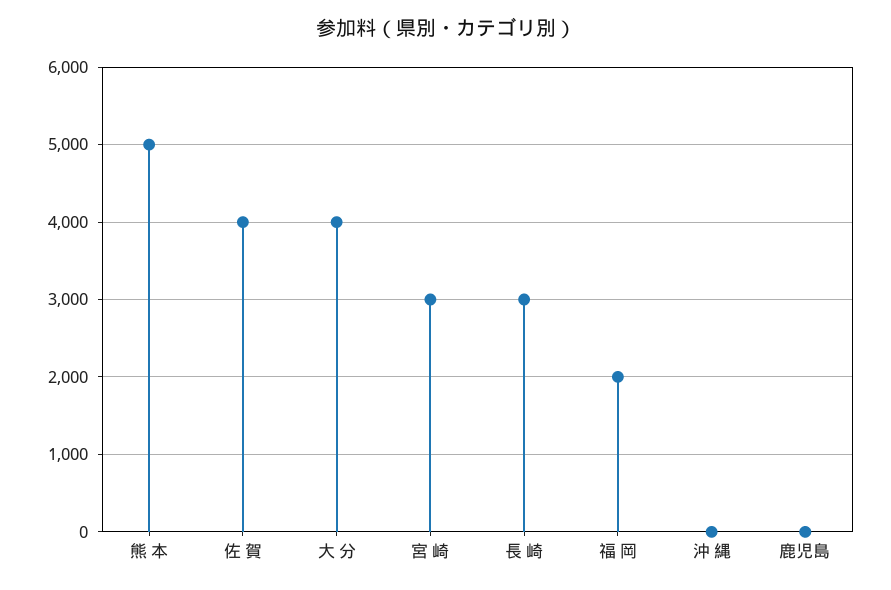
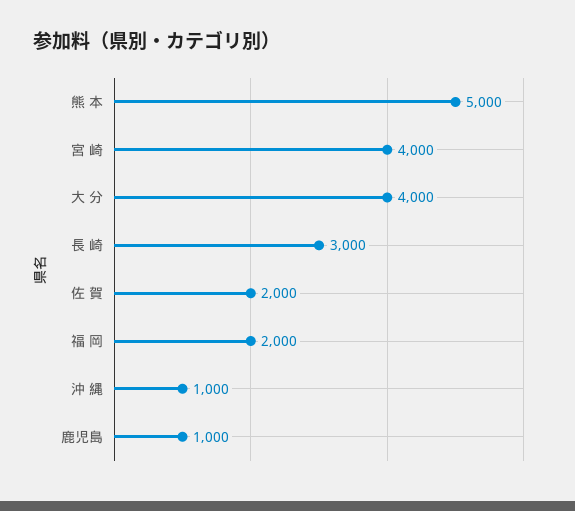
  {
    "熊 本": 5000,
-   "佐 賀": 4000,
+   "佐 賀": 2000,
    "大 分": 4000,
-   "宮 崎": 3000,
+   "宮 崎": 4000,
    "長 崎": 3000,
    "福 岡": 2000,
-   "沖 縄": 0,
+   "沖 縄": 1000,
-   "鹿児島": 0
+   "鹿児島": 1000
  }

